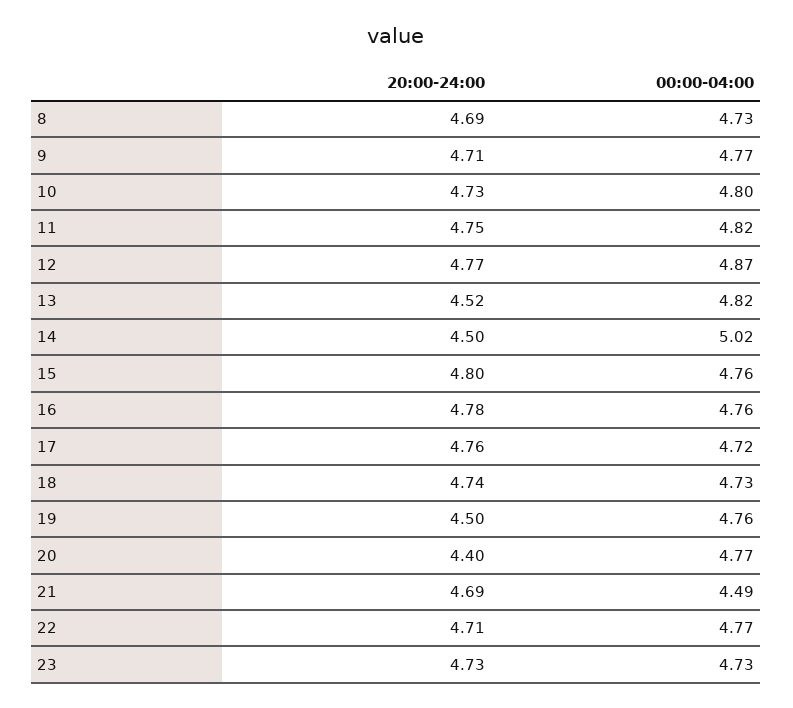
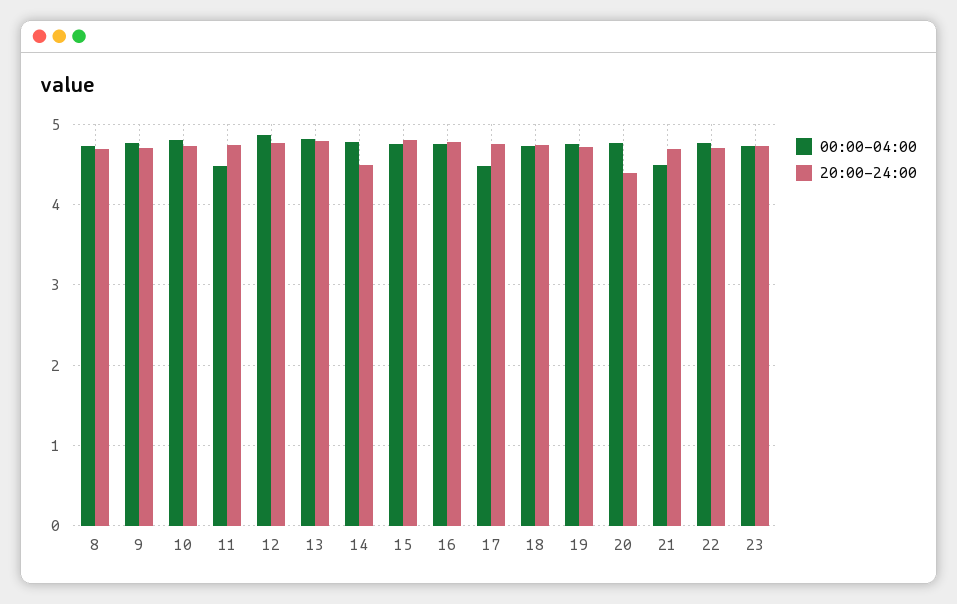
  {
    "20:00-24:00": {
      "8": 4.69,
      "9": 4.71,
      "10": 4.73,
      "11": 4.75,
      "12": 4.77,
-     "13": 4.52,
+     "13": 4.8,
      "14": 4.5,
      "15": 4.8,
      "16": 4.78,
      "17": 4.76,
      "18": 4.74,
-     "19": 4.5,
+     "19": 4.7,
      "20": 4.4,
      "21": 4.69,
      "22": 4.71,
      "23": 4.73
    },
    "00:00-04:00": {
      "8": 4.73,
      "9": 4.77,
      "10": 4.8,
-     "11": 4.82,
+     "11": 4.5,
      "12": 4.87,
      "13": 4.82,
-     "14": 5.02,
+     "14": 4.8,
      "15": 4.76,
      "16": 4.76,
-     "17": 4.72,
+     "17": 4.5,
      "18": 4.73,
      "19": 4.76,
      "20": 4.77,
      "21": 4.49,
      "22": 4.77,
      "23": 4.73
    }
  }

